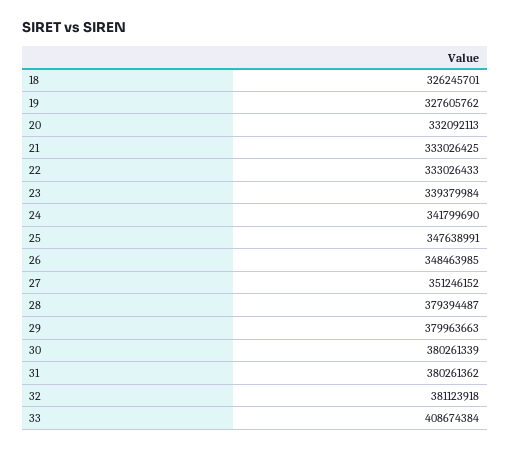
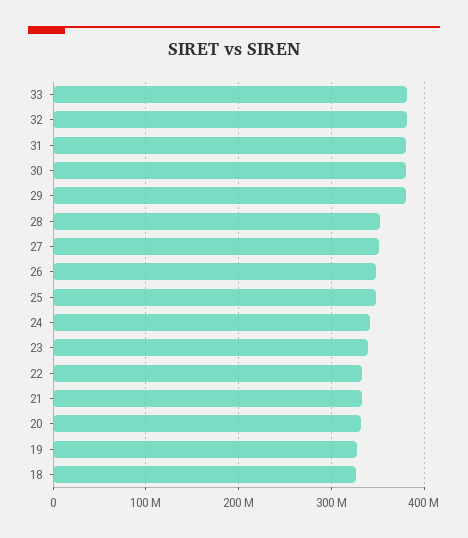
  {
    "18": 326245701,
    "19": 327605762,
    "20": 332092113,
    "21": 333026425,
    "22": 333026433,
    "23": 339379984,
    "24": 341799690,
    "25": 347638991,
    "26": 348463985,
    "27": 351246152,
-   "28": 379394487,
+   "28": 350000000,
    "29": 379963663,
    "30": 380261339,
    "31": 380261362,
    "32": 381123918,
-   "33": 408674384
+   "33": 380000000
  }

